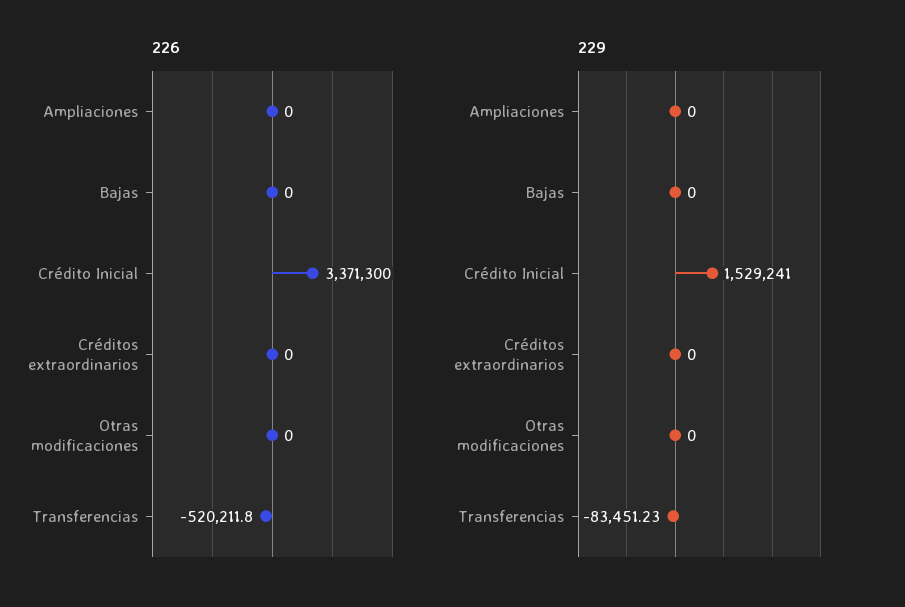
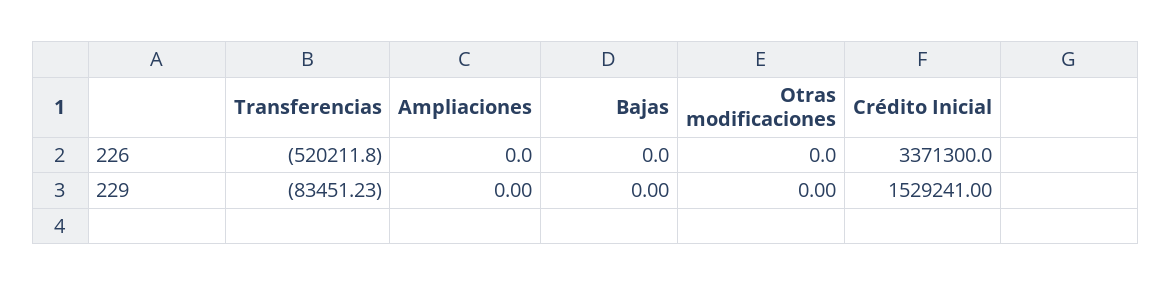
  {
    "226": {
      "Ampliaciones": 0,
      "Bajas": 0,
      "Crédito Inicial": 3371300,
-     "Créditos extraordinarios": 0,
      "Otras modificaciones": 0,
      "Transferencias": -520211.8
    },
    "229": {
      "Ampliaciones": 0,
      "Bajas": 0,
      "Crédito Inicial": 1529241,
-     "Créditos extraordinarios": 0,
      "Otras modificaciones": 0,
      "Transferencias": -83451.23
    }
  }

